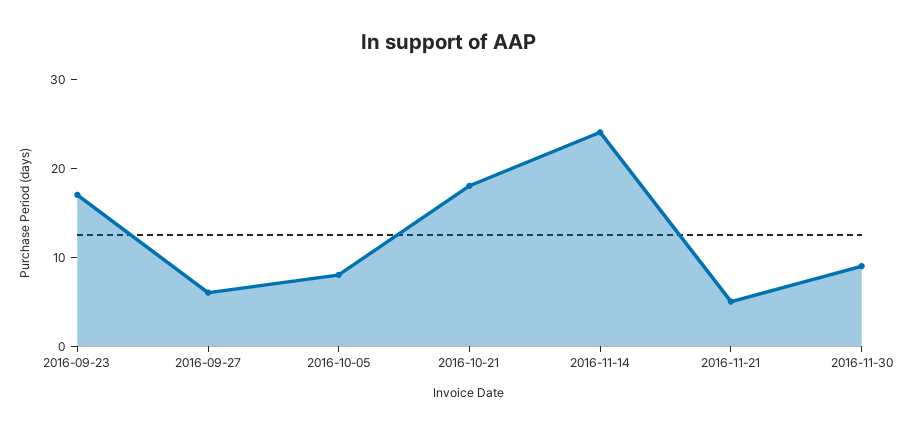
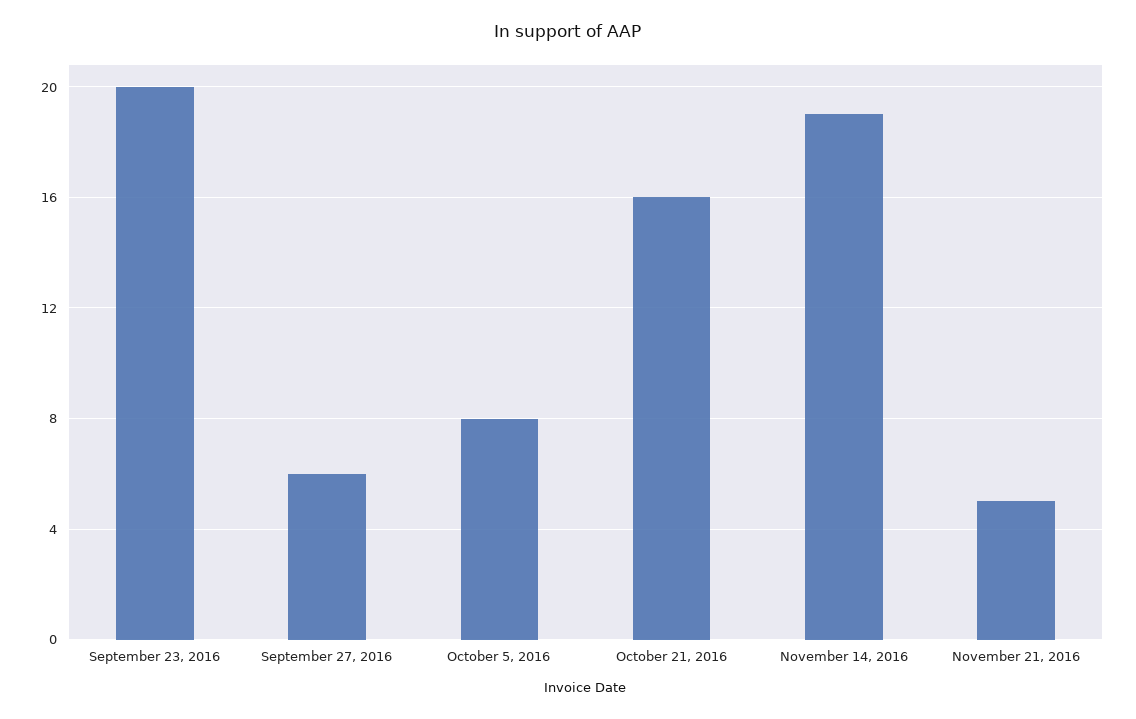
  {
-   "2016-09-23": 17,
+   "2016-09-23": 20,
    "2016-09-27": 6,
    "2016-10-05": 8,
-   "2016-10-21": 18,
+   "2016-10-21": 16,
-   "2016-11-14": 24,
+   "2016-11-14": 19,
-   "2016-11-21": 5,
+   "2016-11-21": 5
-   "2016-11-30": 9
  }

